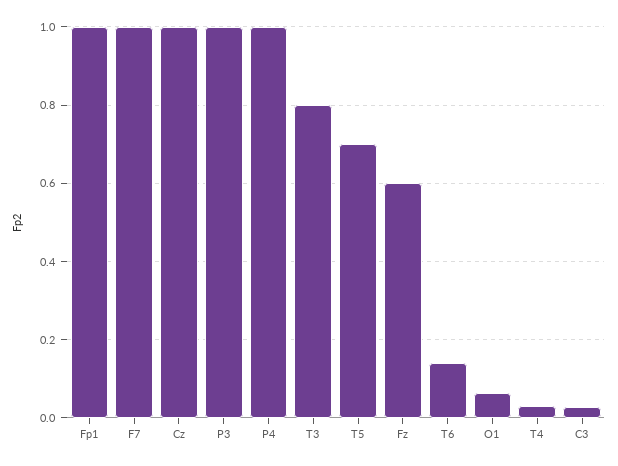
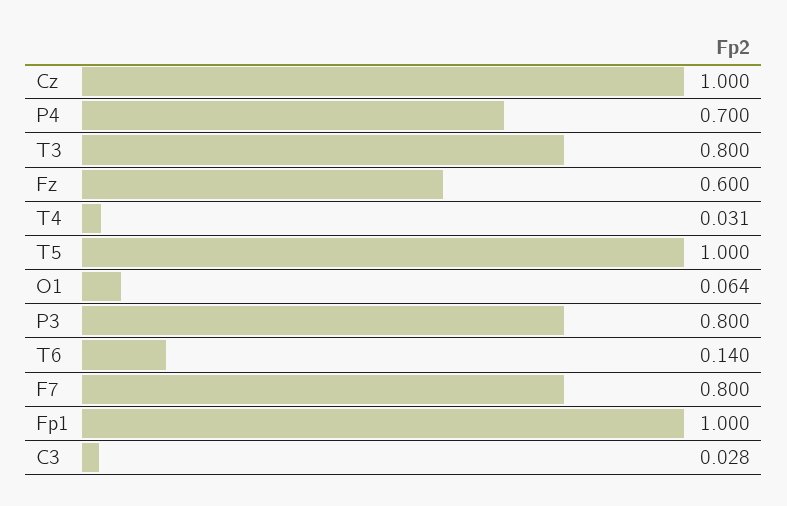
  {
    "Fp1": 1,
-   "F7": 1,
+   "F7": 0.8,
    "Cz": 1,
-   "P3": 1,
+   "P3": 0.8,
-   "P4": 1,
+   "P4": 0.7,
    "T3": 0.8,
-   "T5": 0.7,
+   "T5": 1,
    "Fz": 0.6,
    "T6": 0.14,
    "O1": 0.064,
    "T4": 0.031,
    "C3": 0.028
  }

